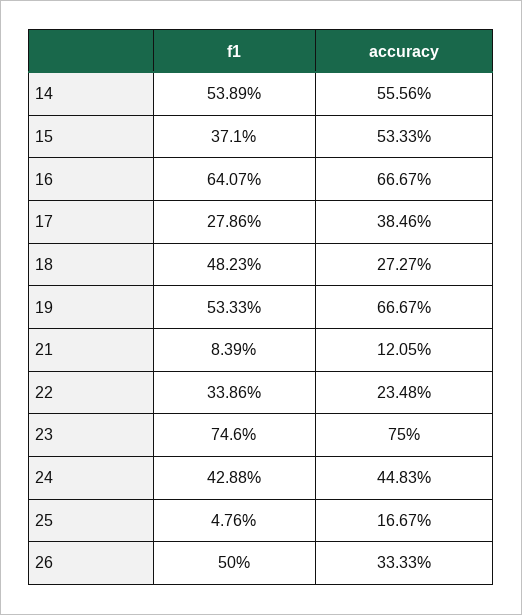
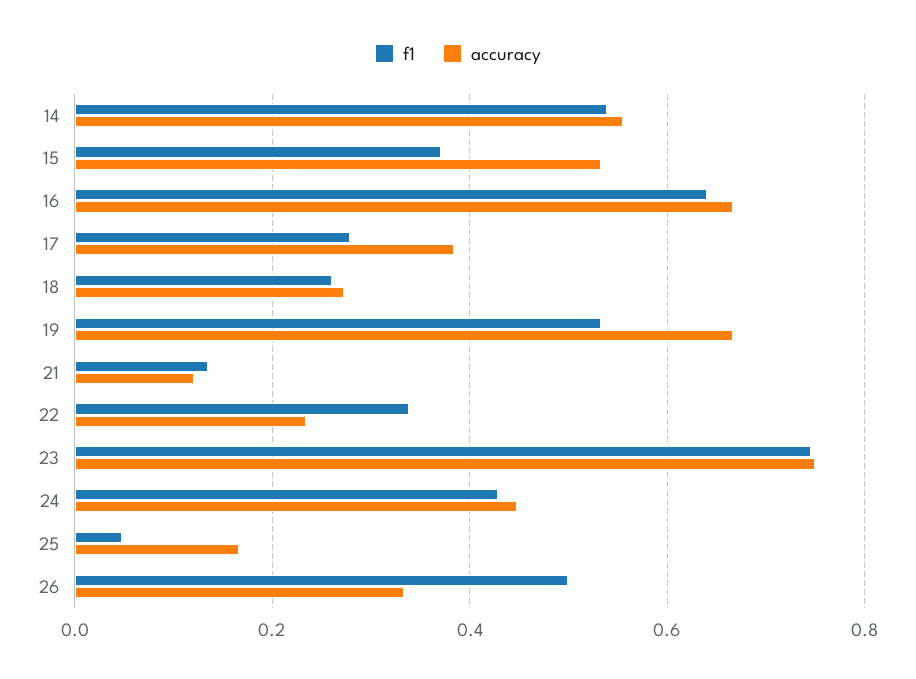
  {
    "f1": {
      "14": 0.5389,
      "15": 0.371,
      "16": 0.6407,
      "17": 0.2786,
-     "18": 0.4823,
+     "18": 0.26,
      "19": 0.5333,
-     "21": 0.0839,
+     "21": 0.14,
      "22": 0.3386,
      "23": 0.746,
      "24": 0.4288,
      "25": 0.0476,
      "26": 0.5
    },
    "accuracy": {
      "14": 0.5556,
      "15": 0.5333,
      "16": 0.6667,
      "17": 0.3846,
      "18": 0.2727,
      "19": 0.6667,
      "21": 0.1205,
      "22": 0.2348,
      "23": 0.75,
      "24": 0.4483,
      "25": 0.1667,
      "26": 0.3333
    }
  }

